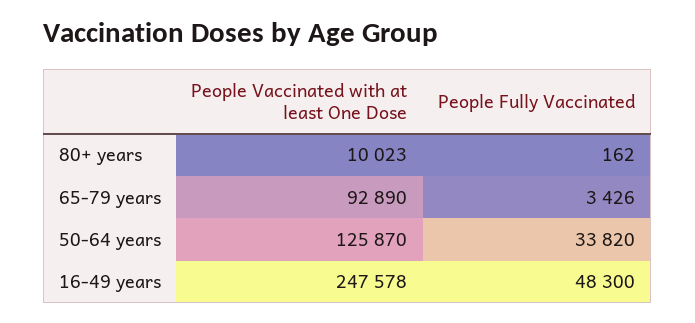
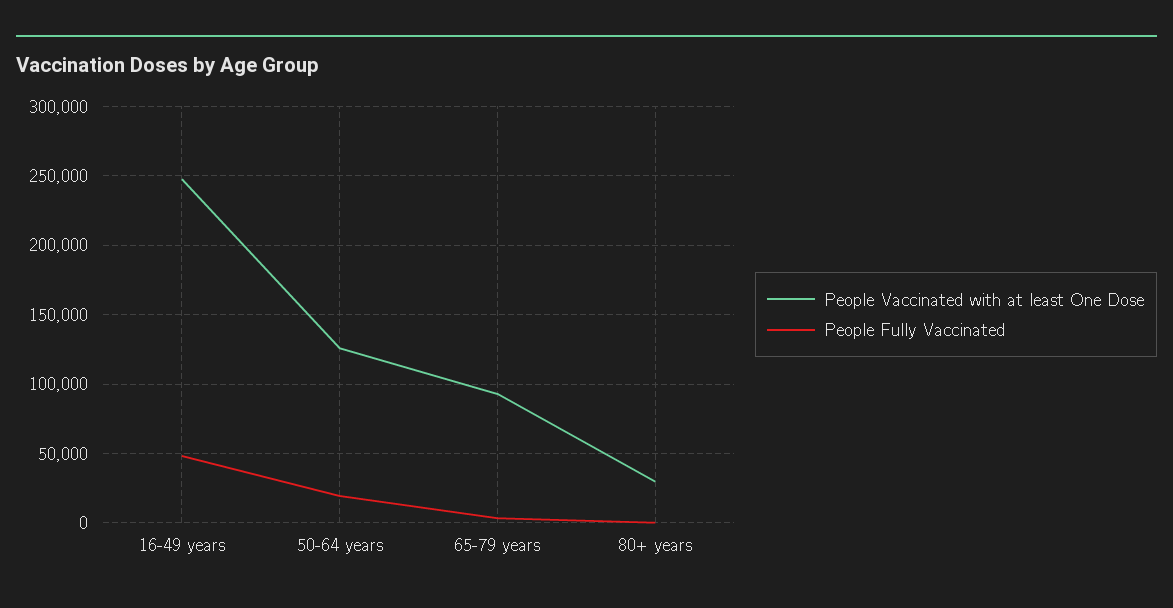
  {
    "People Vaccinated with at least One Dose": {
-     "80+ years": 10023,
+     "80+ years": 30000,
      "65-79 years": 92890,
      "50-64 years": 125870,
      "16-49 years": 247578
    },
    "People Fully Vaccinated": {
      "80+ years": 162,
      "65-79 years": 3426,
-     "50-64 years": 33820,
+     "50-64 years": 20000,
      "16-49 years": 48300
    }
  }

